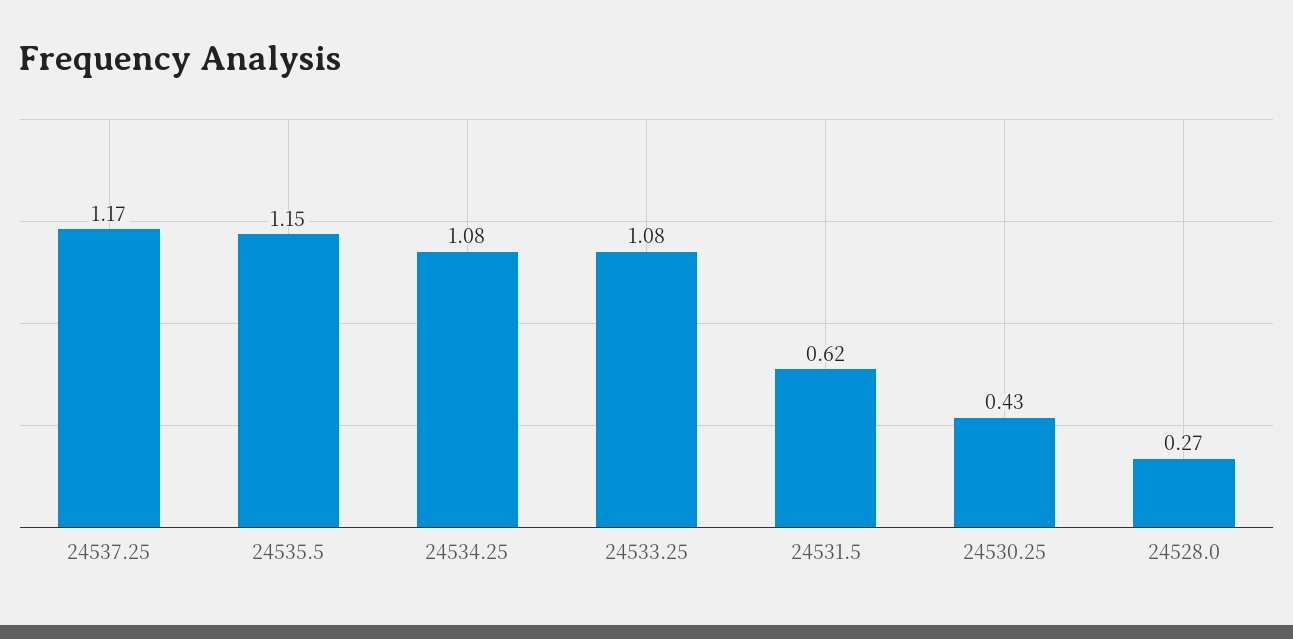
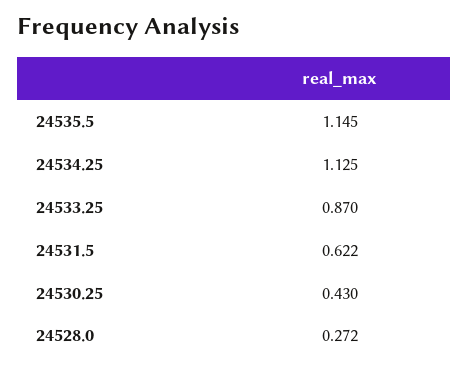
  {
-   "24537.25": 1.17,
    "24535.5": 1.145,
-   "24534.25": 1.08,
+   "24534.25": 1.125,
-   "24533.25": 1.08,
+   "24533.25": 0.87,
    "24531.5": 0.622,
    "24530.25": 0.43,
    "24528.0": 0.272
  }

